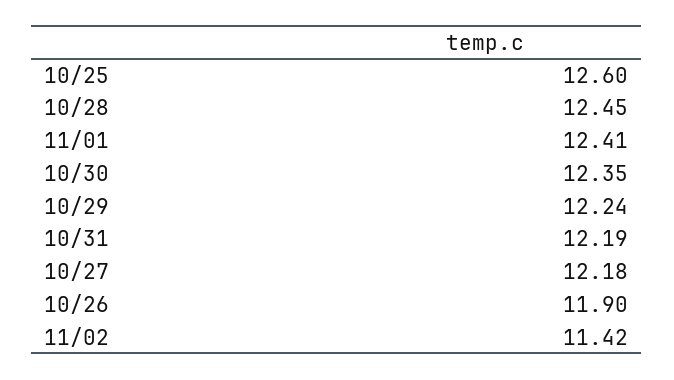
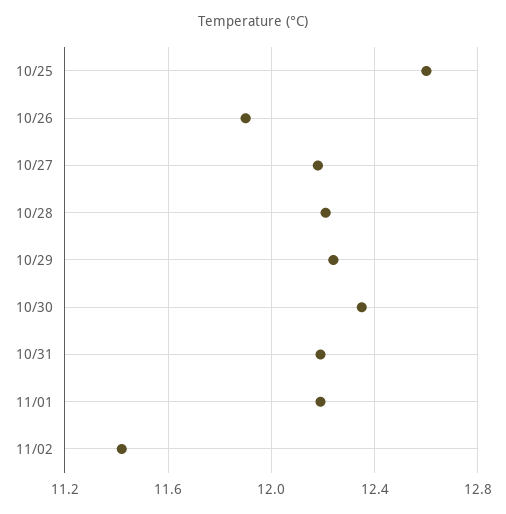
  {
    "10/25": 12.6,
-   "10/28": 12.45,
+   "10/28": 12.2,
-   "11/01": 12.41,
+   "11/01": 12.2,
    "10/30": 12.35,
    "10/29": 12.24,
    "10/31": 12.19,
    "10/27": 12.18,
    "10/26": 11.9,
    "11/02": 11.42
  }

